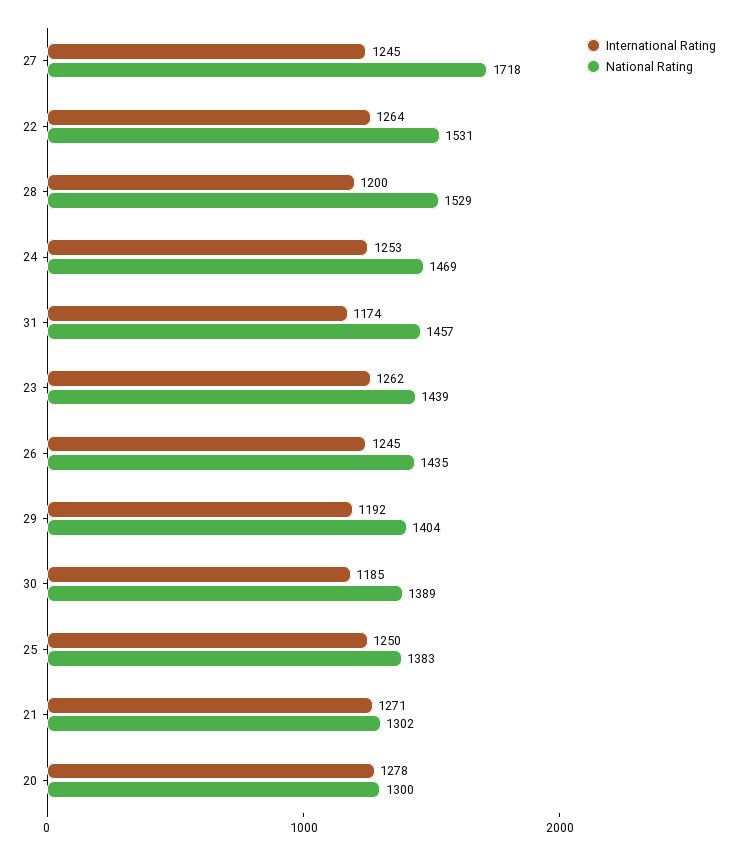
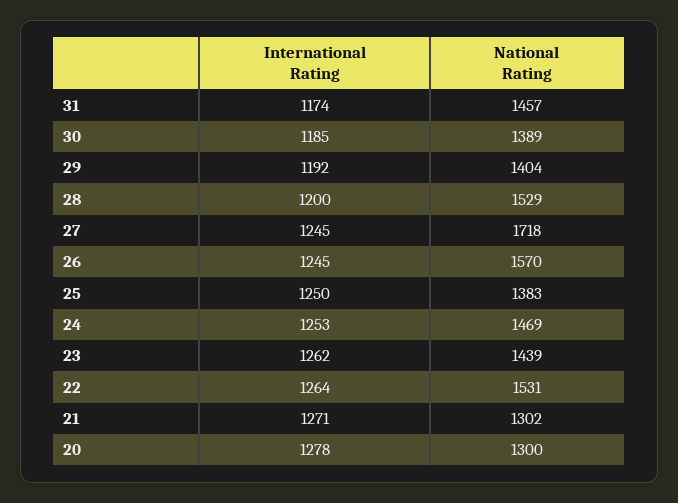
  {
    "International Rating": {
      "27": 1245,
      "22": 1264,
      "28": 1200,
      "24": 1253,
      "31": 1174,
      "23": 1262,
      "26": 1245,
      "29": 1192,
      "30": 1185,
      "25": 1250,
      "21": 1271,
      "20": 1278
    },
    "National Rating": {
      "27": 1718,
      "22": 1531,
      "28": 1529,
      "24": 1469,
      "31": 1457,
      "23": 1439,
-     "26": 1435,
+     "26": 1570,
      "29": 1404,
      "30": 1389,
      "25": 1383,
      "21": 1302,
      "20": 1300
    }
  }

